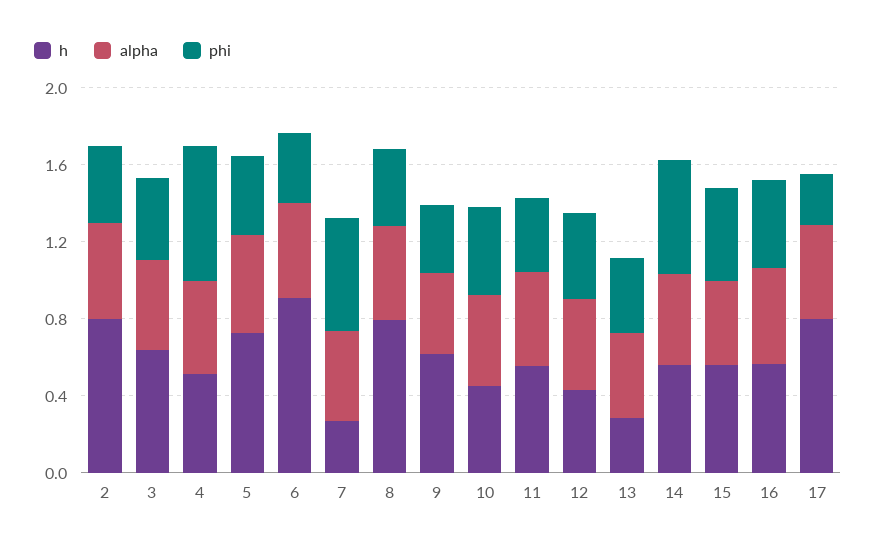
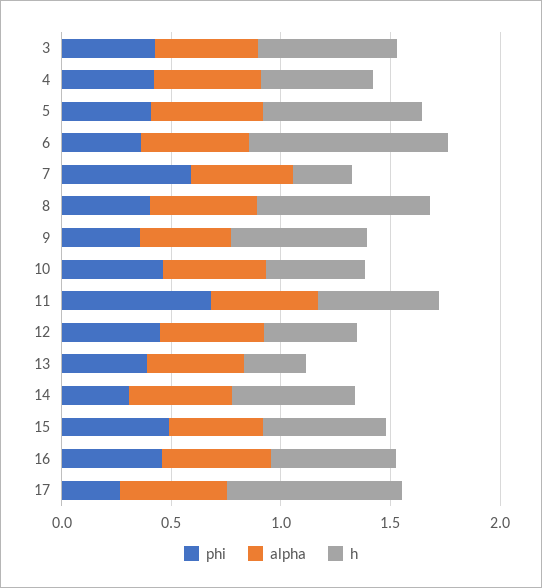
  {
    "h": {
-     "2": 0.8,
      "3": 0.6,
      "4": 0.5,
      "5": 0.7,
      "6": 0.9,
      "7": 0.3,
      "8": 0.8,
      "9": 0.6,
      "10": 0.5,
      "11": 0.6,
      "12": 0.4,
      "13": 0.3,
      "14": 0.6,
      "15": 0.6,
      "16": 0.6,
      "17": 0.8
    },
    "alpha": {
-     "2": 0.5,
      "3": 0.5,
      "4": 0.5,
      "5": 0.5,
      "6": 0.5,
      "7": 0.5,
      "8": 0.5,
      "9": 0.4,
      "10": 0.5,
      "11": 0.5,
      "12": 0.5,
      "13": 0.4,
      "14": 0.5,
      "15": 0.4,
      "16": 0.5,
      "17": 0.5
    },
    "phi": {
-     "2": 0.4,
      "3": 0.4,
-     "4": 0.7,
+     "4": 0.4,
      "5": 0.4,
      "6": 0.4,
      "7": 0.6,
      "8": 0.4,
      "9": 0.4,
      "10": 0.5,
-     "11": 0.4,
+     "11": 0.7,
      "12": 0.4,
      "13": 0.4,
-     "14": 0.6,
+     "14": 0.3,
      "15": 0.5,
      "16": 0.5,
      "17": 0.3
    }
  }

